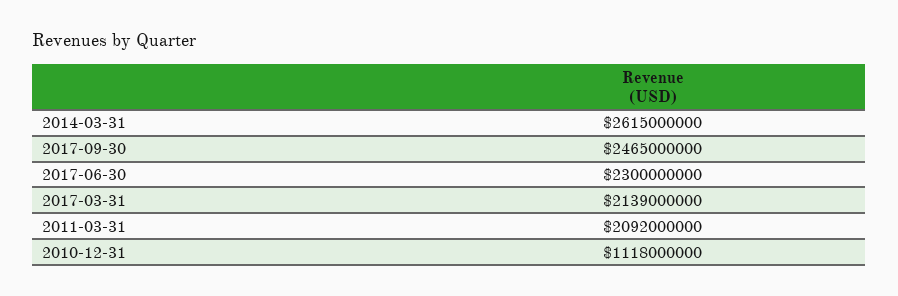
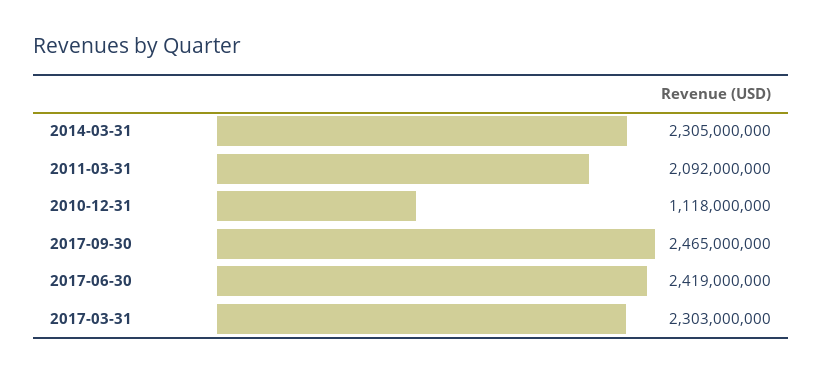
  {
-   "2014-03-31": 2615000000,
+   "2014-03-31": 2305000000,
    "2017-09-30": 2465000000,
-   "2017-06-30": 2300000000,
+   "2017-06-30": 2419000000,
-   "2017-03-31": 2139000000,
+   "2017-03-31": 2303000000,
    "2011-03-31": 2092000000,
    "2010-12-31": 1118000000
  }

